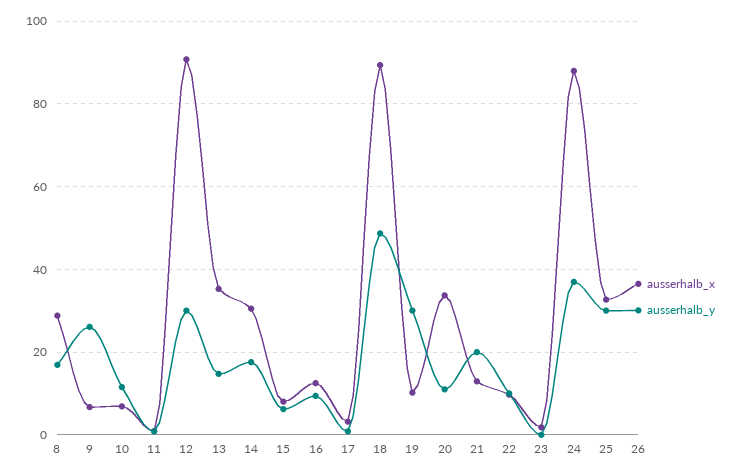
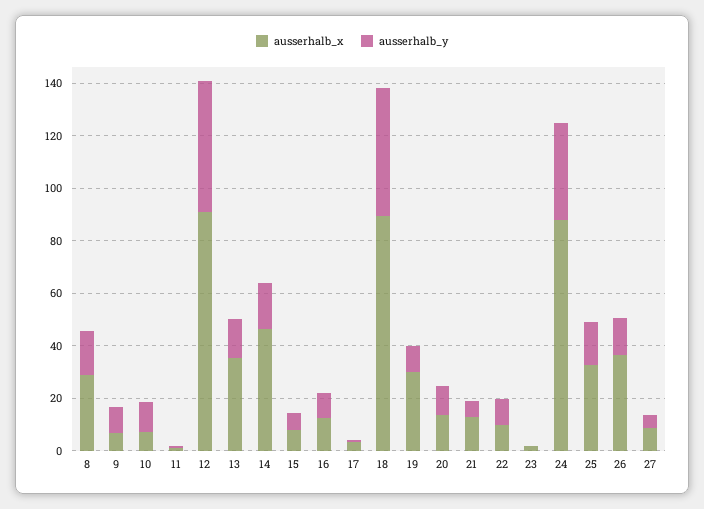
  {
    "ausserhalb_x": {
      "8": 28,
      "9": 6,
      "10": 6,
      "11": 0,
      "12": 90,
      "13": 36,
-     "14": 30,
+     "14": 45,
      "15": 8,
      "16": 12,
      "17": 4,
      "18": 90,
-     "19": 10,
+     "19": 30,
-     "20": 34,
+     "20": 15,
      "21": 12,
      "22": 10,
      "23": 2,
      "24": 88,
      "25": 32,
-     "26": 36
+     "26": 36,
+     "27": 10
    },
    "ausserhalb_y": {
      "8": 16,
-     "9": 26,
+     "9": 10,
      "10": 12,
      "11": 0,
-     "12": 30,
+     "12": 50,
      "13": 14,
      "14": 18,
      "15": 6,
      "16": 10,
      "17": 0,
      "18": 48,
-     "19": 30,
+     "19": 10,
      "20": 12,
-     "21": 20,
+     "21": 5,
      "22": 10,
      "23": 0,
      "24": 38,
-     "25": 30,
+     "25": 15,
-     "26": 30
+     "26": 15,
+     "27": 5
    }
  }

